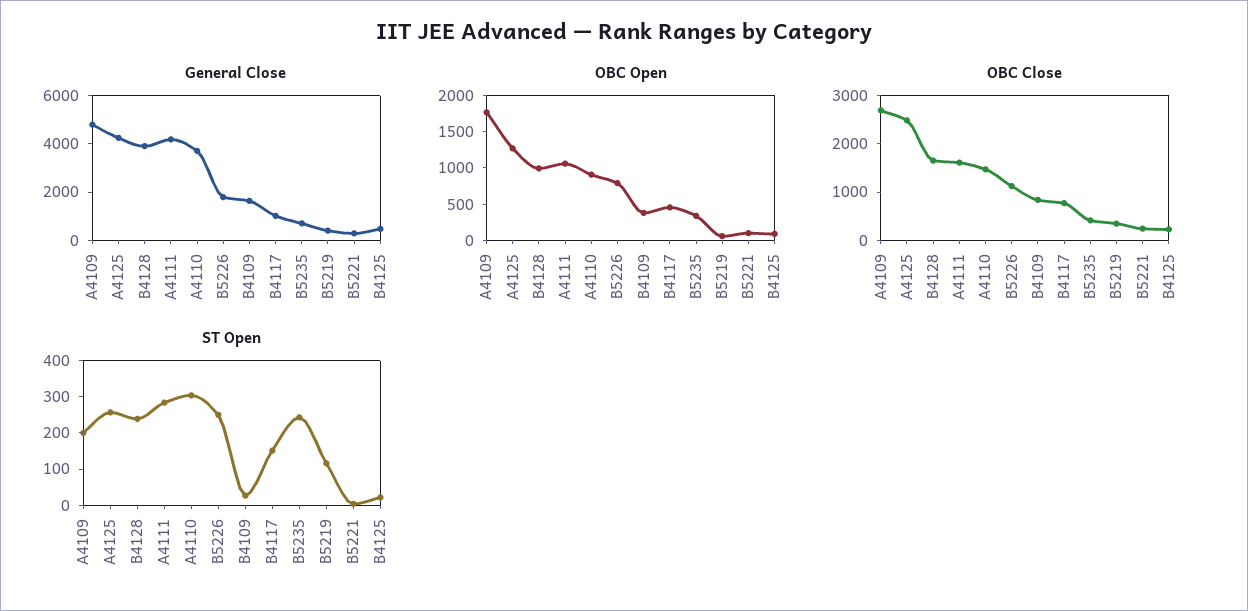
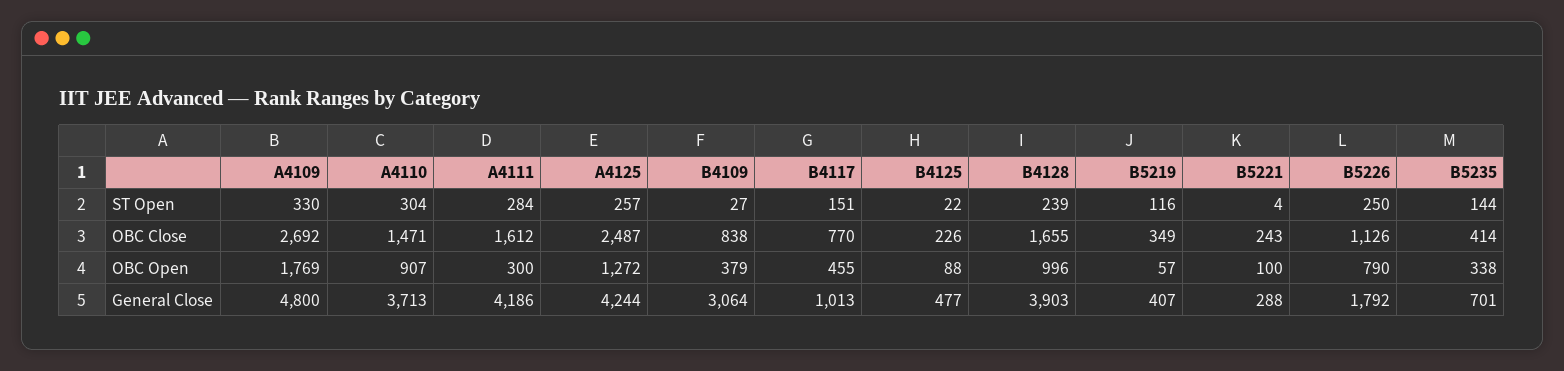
  {
    "General Close": {
      "A4109": 4800,
      "A4125": 4244,
      "B4128": 3903,
      "A4111": 4186,
      "A4110": 3713,
      "B5226": 1792,
-     "B4109": 1500,
+     "B4109": 3064,
      "B4117": 1013,
      "B5235": 701,
      "B5219": 407,
      "B5221": 288,
      "B4125": 477
    },
    "OBC Open": {
      "A4109": 1769,
      "A4125": 1272,
      "B4128": 996,
-     "A4111": 1000,
+     "A4111": 300,
      "A4110": 907,
      "B5226": 790,
      "B4109": 379,
      "B4117": 455,
      "B5235": 338,
      "B5219": 57,
      "B5221": 100,
      "B4125": 88
    },
    "OBC Close": {
      "A4109": 2692,
      "A4125": 2487,
      "B4128": 1655,
      "A4111": 1612,
      "A4110": 1471,
      "B5226": 1126,
      "B4109": 838,
      "B4117": 770,
      "B5235": 414,
      "B5219": 349,
      "B5221": 243,
      "B4125": 226
    },
    "ST Open": {
-     "A4109": 200,
+     "A4109": 330,
      "A4125": 257,
      "B4128": 239,
      "A4111": 284,
      "A4110": 304,
      "B5226": 250,
      "B4109": 27,
      "B4117": 151,
-     "B5235": 250,
+     "B5235": 144,
      "B5219": 116,
      "B5221": 4,
      "B4125": 22
    }
  }

